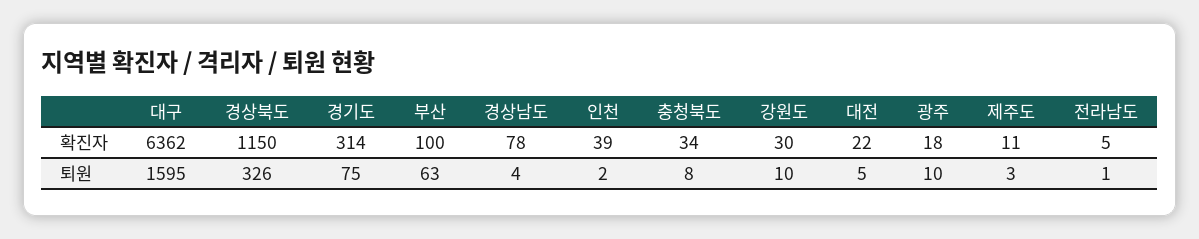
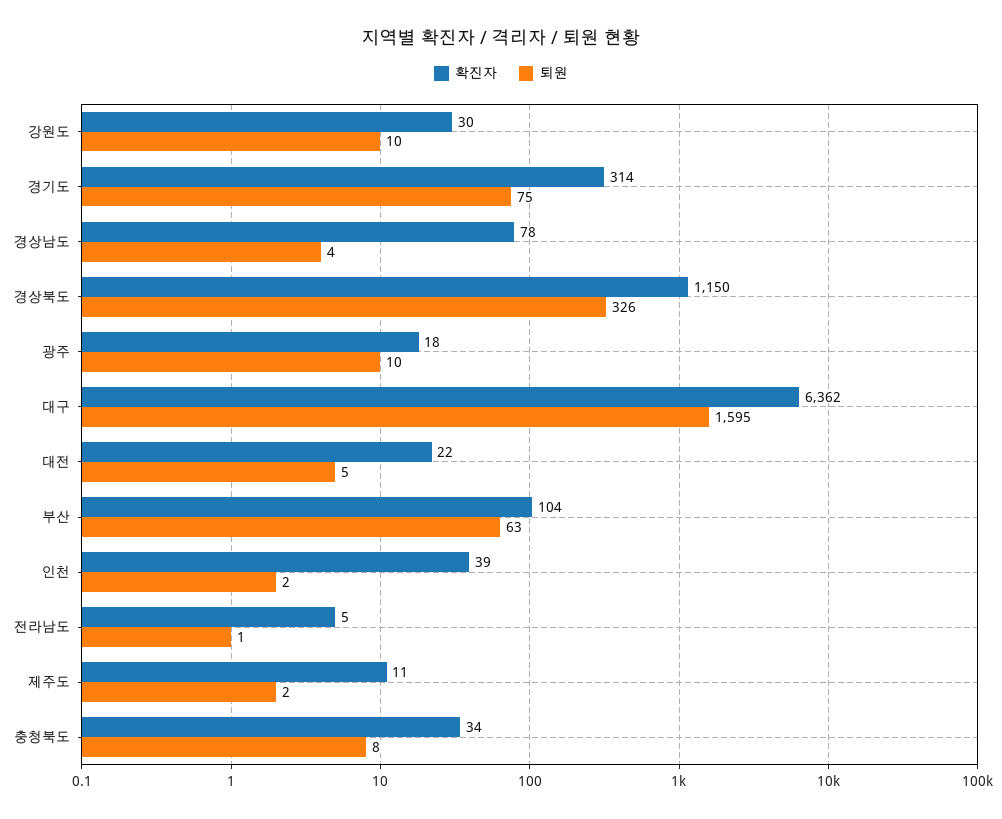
  {
    "확진자": {
      "대구": 6362,
      "경상북도": 1150,
      "경기도": 314,
-     "부산": 100,
+     "부산": 104,
      "경상남도": 78,
      "인천": 39,
      "충청북도": 34,
      "강원도": 30,
      "대전": 22,
      "광주": 18,
      "제주도": 11,
      "전라남도": 5
    },
    "퇴원": {
      "대구": 1595,
      "경상북도": 326,
      "경기도": 75,
      "부산": 63,
      "경상남도": 4,
      "인천": 2,
      "충청북도": 8,
      "강원도": 10,
      "대전": 5,
      "광주": 10,
-     "제주도": 3,
+     "제주도": 2,
      "전라남도": 1
    }
  }

